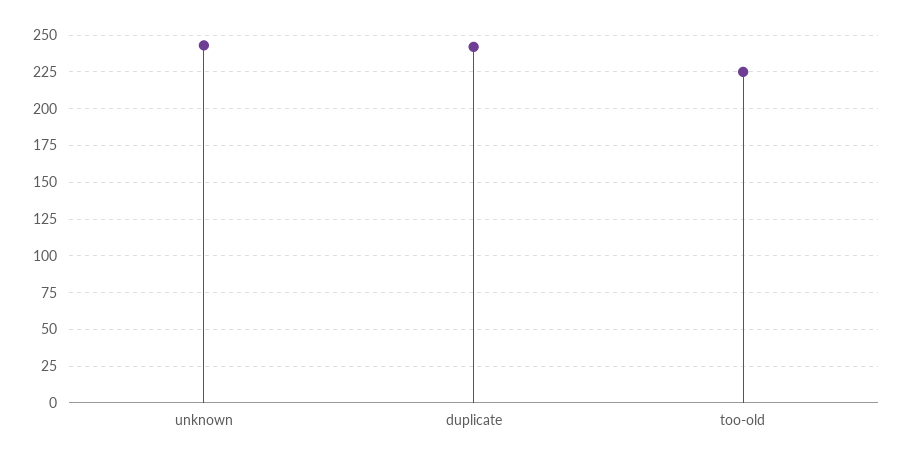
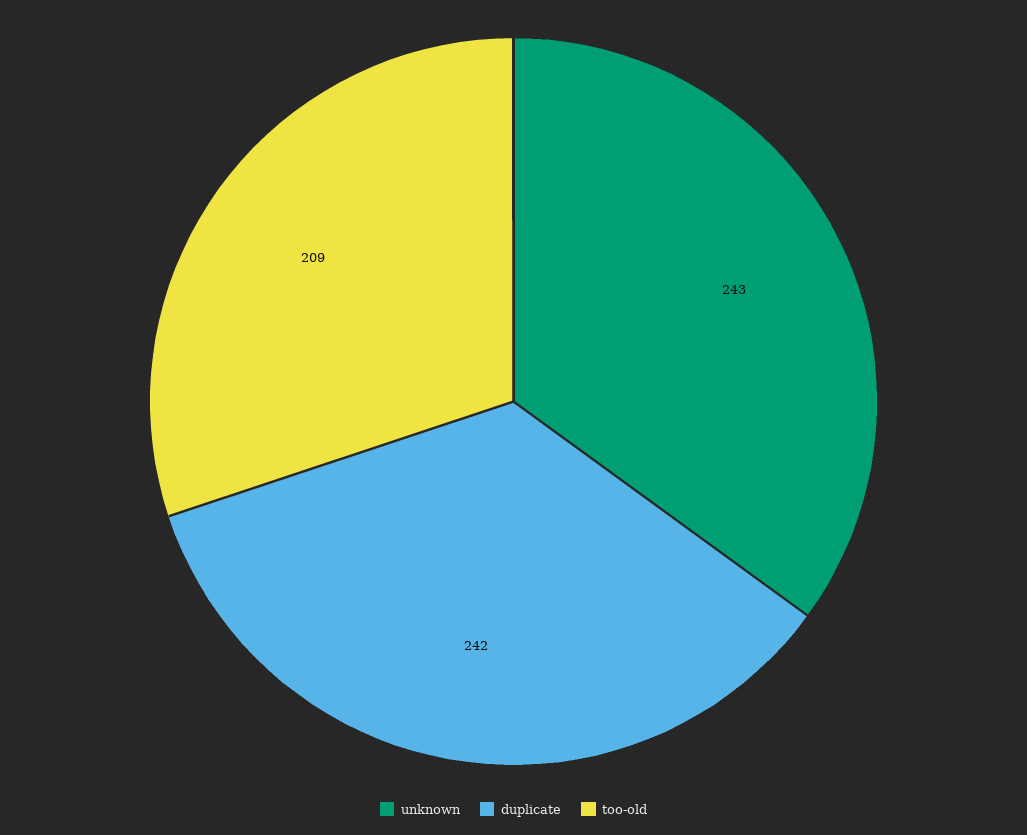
  {
    "unknown": 243,
    "duplicate": 242,
-   "too-old": 225
+   "too-old": 209
  }

